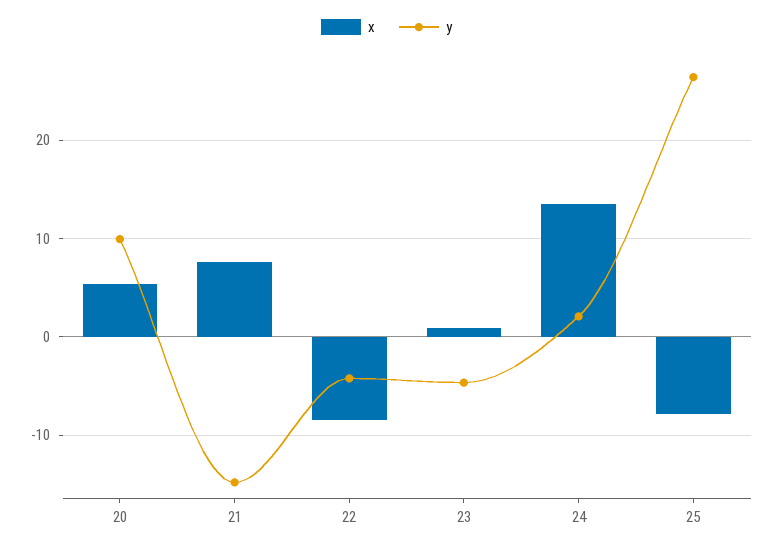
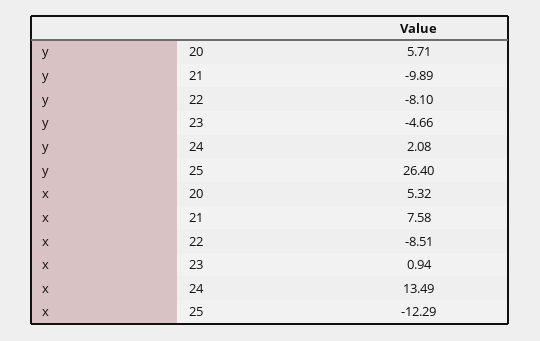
  {
    "x": {
      "20": 5.32,
      "21": 7.58,
      "22": -8.51,
      "23": 0.94,
      "24": 13.49,
-     "25": -8
+     "25": -12.29
    },
    "y": {
-     "20": 10,
+     "20": 5.71,
-     "21": -15,
+     "21": -9.89,
-     "22": -4,
+     "22": -8.1,
      "23": -4.66,
      "24": 2.08,
      "25": 26.4
    }
  }

